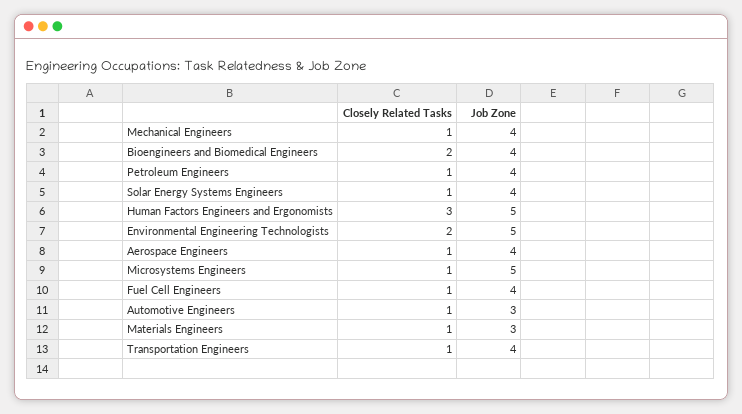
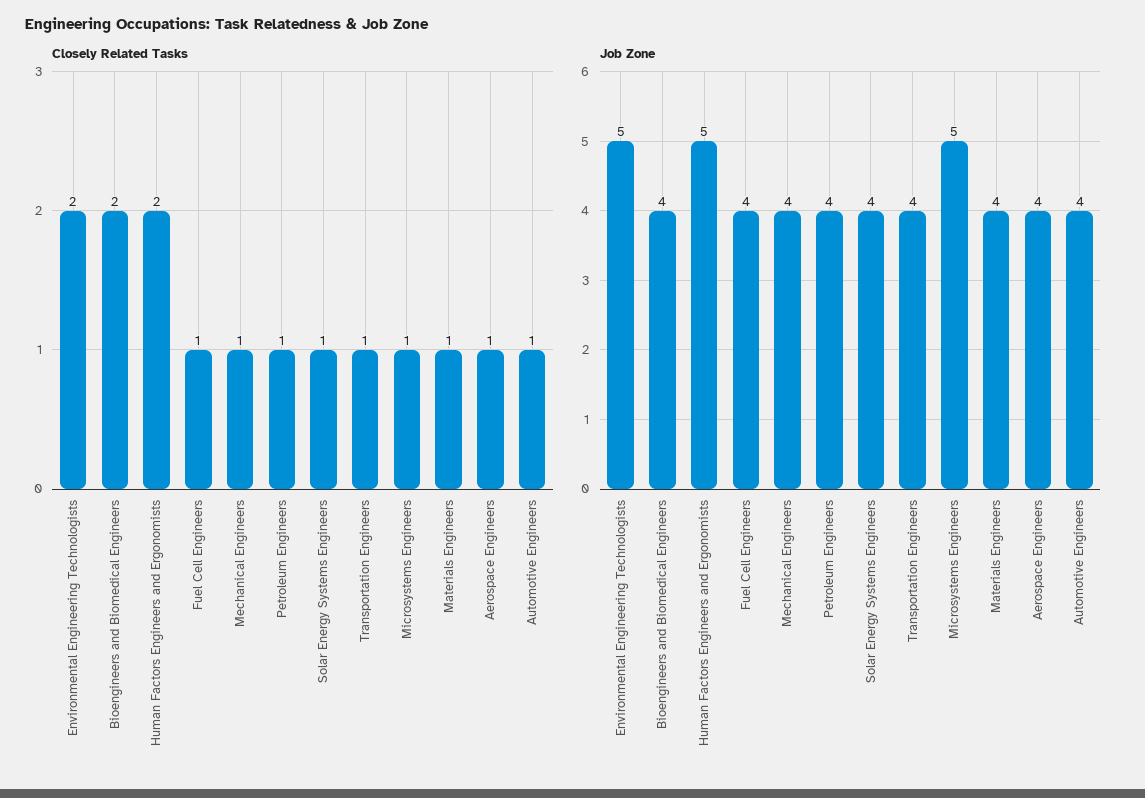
  {
    "Closely Related Tasks": {
      "Mechanical Engineers": 1,
      "Bioengineers and Biomedical Engineers": 2,
      "Petroleum Engineers": 1,
      "Solar Energy Systems Engineers": 1,
-     "Human Factors Engineers and Ergonomists": 3,
+     "Human Factors Engineers and Ergonomists": 2,
      "Environmental Engineering Technologists": 2,
      "Aerospace Engineers": 1,
      "Microsystems Engineers": 1,
      "Fuel Cell Engineers": 1,
      "Automotive Engineers": 1,
      "Materials Engineers": 1,
      "Transportation Engineers": 1
    },
    "Job Zone": {
      "Mechanical Engineers": 4,
      "Bioengineers and Biomedical Engineers": 4,
      "Petroleum Engineers": 4,
      "Solar Energy Systems Engineers": 4,
      "Human Factors Engineers and Ergonomists": 5,
      "Environmental Engineering Technologists": 5,
      "Aerospace Engineers": 4,
      "Microsystems Engineers": 5,
      "Fuel Cell Engineers": 4,
-     "Automotive Engineers": 3,
+     "Automotive Engineers": 4,
-     "Materials Engineers": 3,
+     "Materials Engineers": 4,
      "Transportation Engineers": 4
    }
  }

